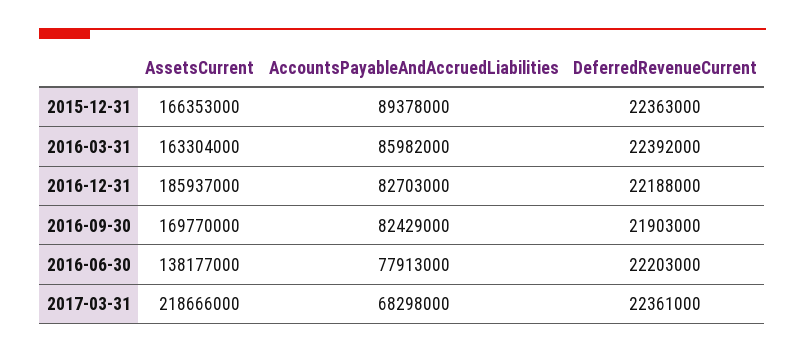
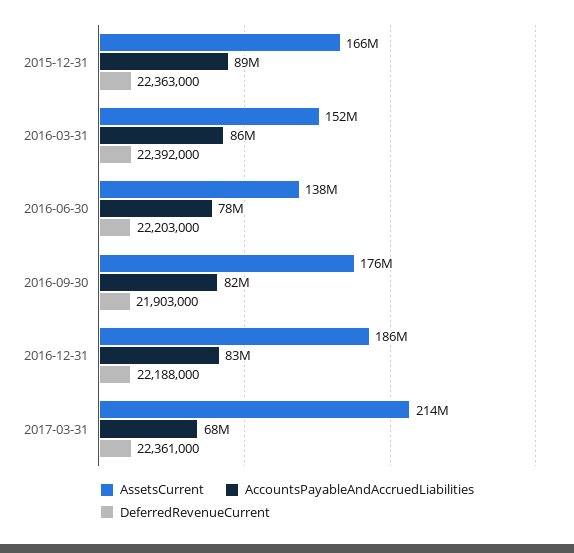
  {
    "AssetsCurrent": {
      "2015-12-31": 166353000,
-     "2016-03-31": 163304000,
+     "2016-03-31": 152000000,
      "2016-12-31": 185937000,
-     "2016-09-30": 169770000,
+     "2016-09-30": 176000000,
      "2016-06-30": 138177000,
-     "2017-03-31": 218666000
+     "2017-03-31": 214000000
    },
    "AccountsPayableAndAccruedLiabilities": {
      "2015-12-31": 89378000,
      "2016-03-31": 85982000,
      "2016-12-31": 82703000,
      "2016-09-30": 82429000,
      "2016-06-30": 77913000,
      "2017-03-31": 68298000
    },
    "DeferredRevenueCurrent": {
      "2015-12-31": 22363000,
      "2016-03-31": 22392000,
      "2016-12-31": 22188000,
      "2016-09-30": 21903000,
      "2016-06-30": 22203000,
      "2017-03-31": 22361000
    }
  }

